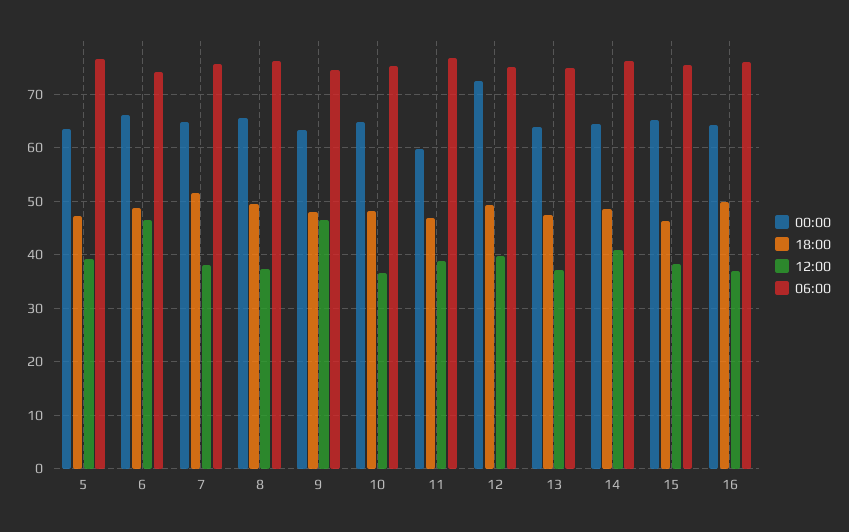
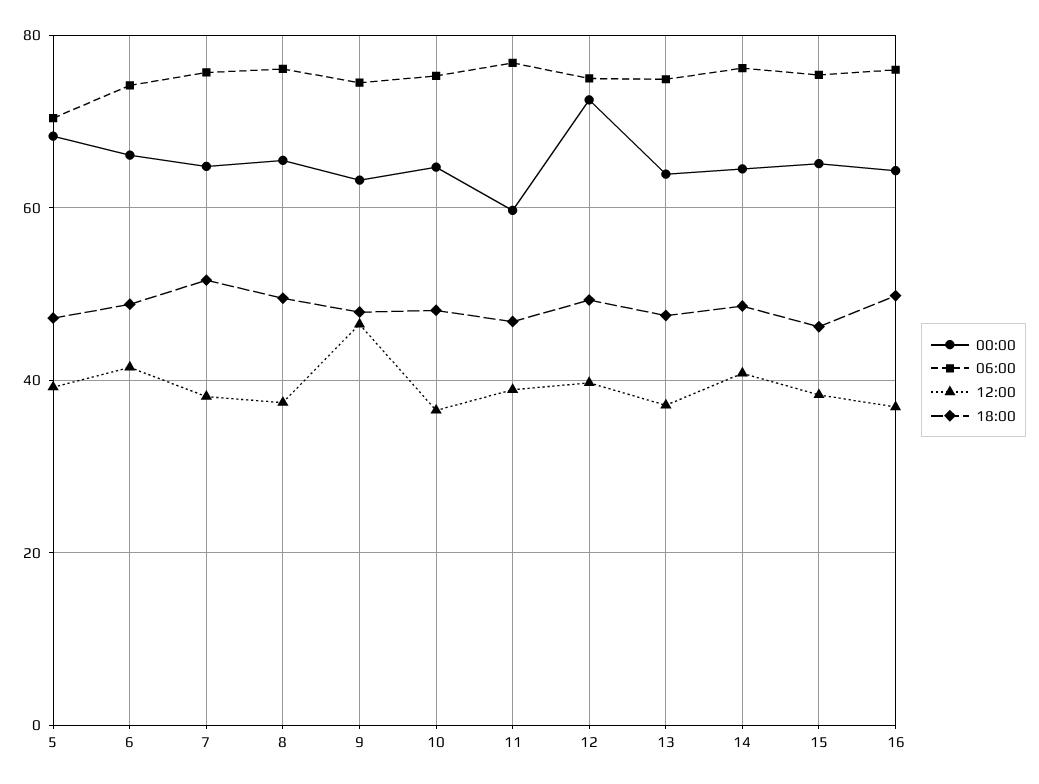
  {
    "00:00": {
-     "5": 64,
+     "5": 68,
      "6": 66,
      "7": 64,
      "8": 66,
      "9": 64,
      "10": 64,
      "11": 60,
      "12": 72,
      "13": 64,
      "14": 64,
      "15": 66,
      "16": 64
    },
    "18:00": {
      "5": 48,
      "6": 48,
      "7": 52,
      "8": 50,
      "9": 48,
      "10": 48,
      "11": 46,
      "12": 50,
      "13": 48,
      "14": 48,
      "15": 46,
      "16": 50
    },
    "12:00": {
      "5": 40,
-     "6": 46,
+     "6": 42,
      "7": 38,
      "8": 38,
      "9": 46,
      "10": 36,
      "11": 38,
      "12": 40,
      "13": 38,
      "14": 40,
      "15": 38,
      "16": 36
    },
    "06:00": {
-     "5": 76,
+     "5": 70,
      "6": 74,
      "7": 76,
      "8": 76,
      "9": 74,
      "10": 76,
      "11": 76,
      "12": 76,
      "13": 74,
      "14": 76,
      "15": 76,
      "16": 76
    }
  }

